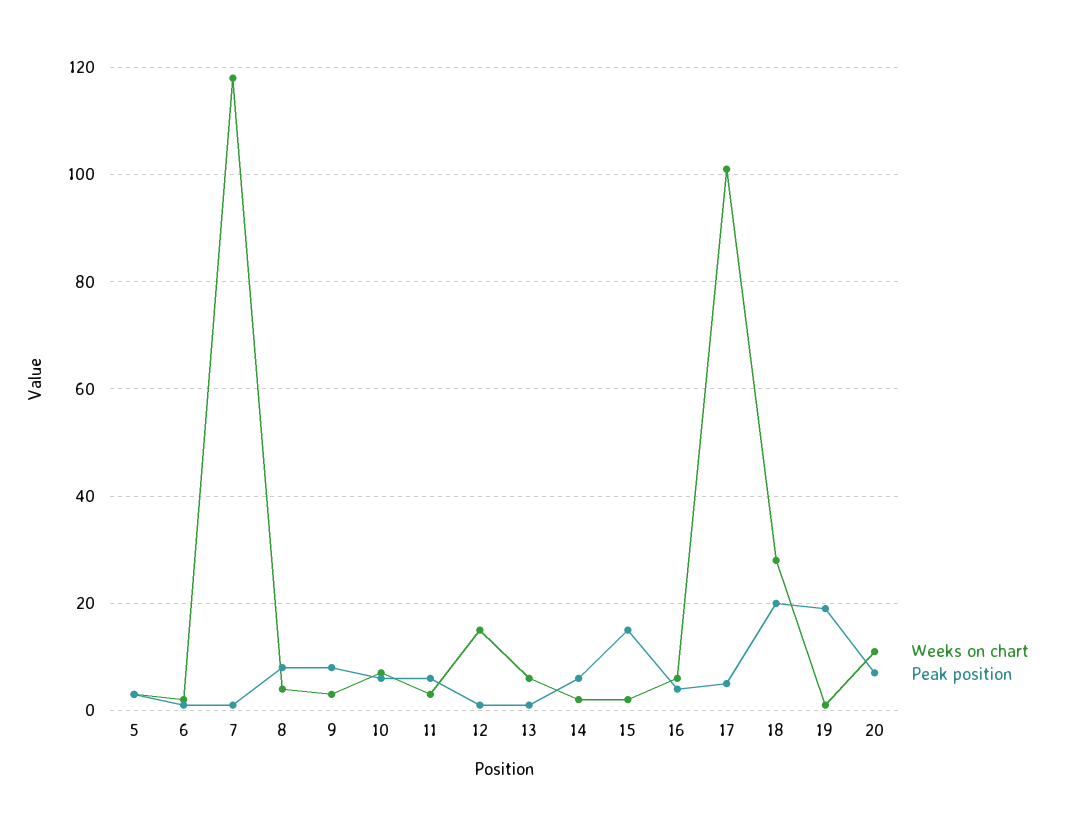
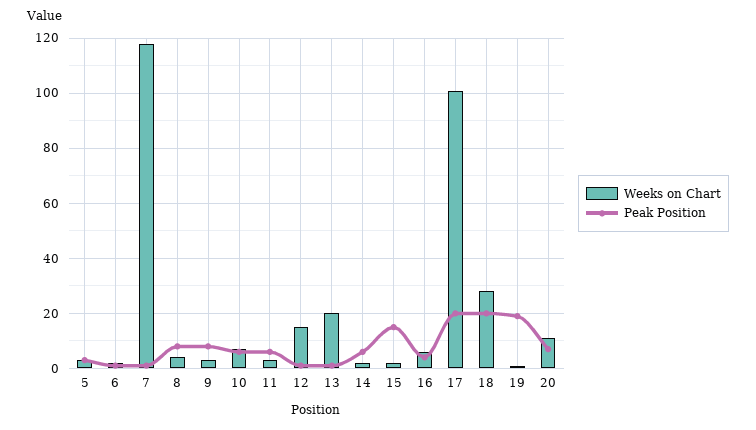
  {
    "Weeks on chart": {
      "5": 5,
      "6": 0,
      "7": 120,
      "8": 5,
      "9": 5,
      "10": 5,
      "11": 5,
      "12": 15,
-     "13": 5,
+     "13": 20,
      "14": 0,
      "15": 0,
      "16": 5,
      "17": 100,
      "18": 30,
      "19": 0,
      "20": 10
    },
    "Peak position": {
      "5": 5,
      "6": 0,
      "7": 0,
      "8": 10,
      "9": 10,
      "10": 5,
      "11": 5,
      "12": 0,
      "13": 0,
      "14": 5,
      "15": 15,
      "16": 5,
-     "17": 5,
+     "17": 20,
      "18": 20,
      "19": 20,
      "20": 5
    }
  }

